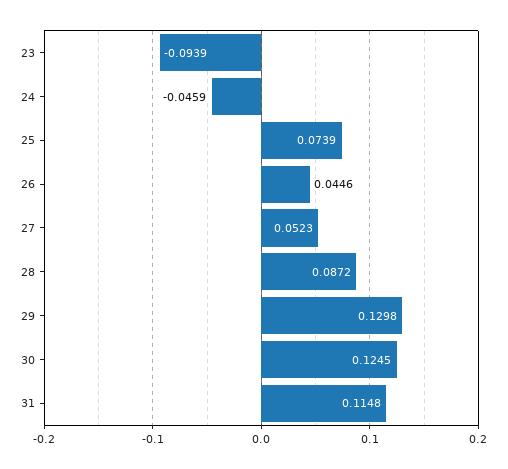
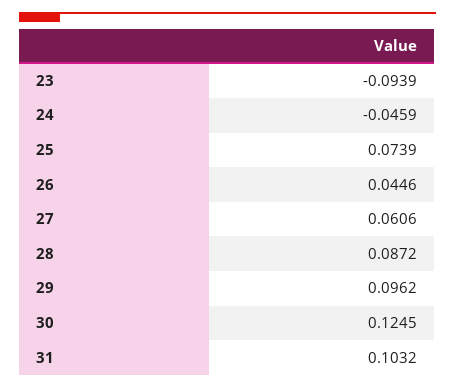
  {
    "23": -0.0939,
    "24": -0.0459,
    "25": 0.0739,
    "26": 0.0446,
-   "27": 0.0523,
+   "27": 0.0606,
    "28": 0.0872,
-   "29": 0.1298,
+   "29": 0.0962,
    "30": 0.1245,
-   "31": 0.1148
+   "31": 0.1032
  }

